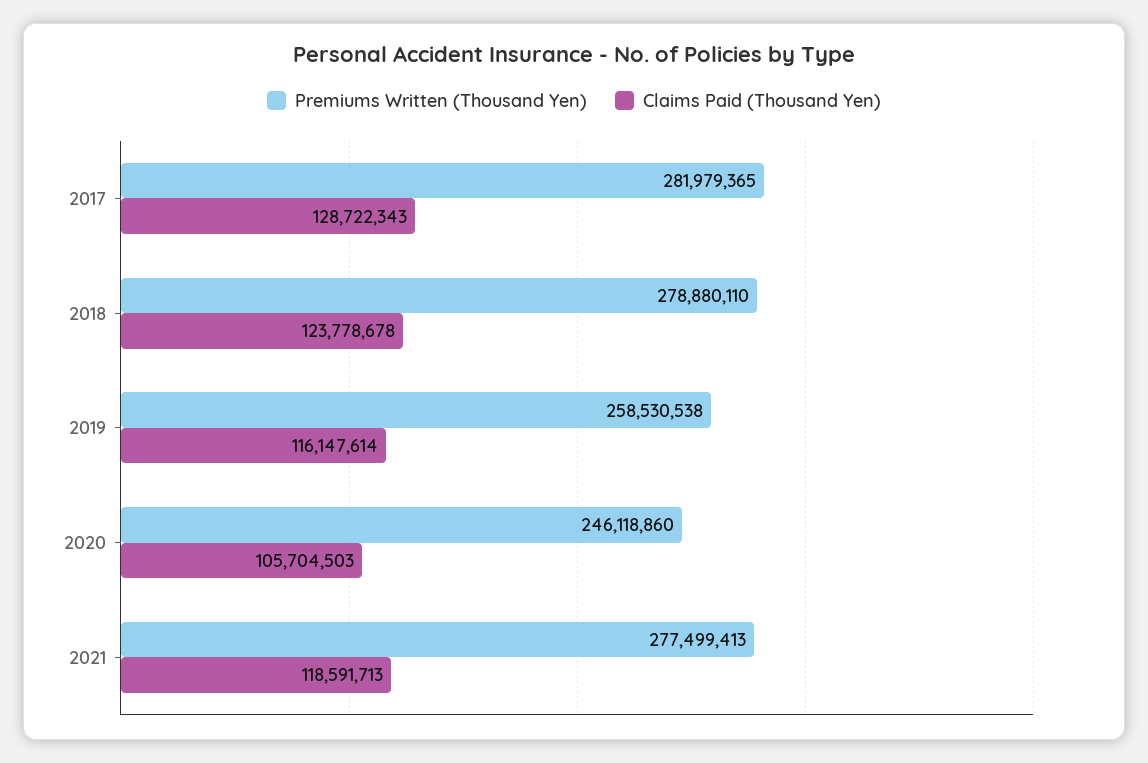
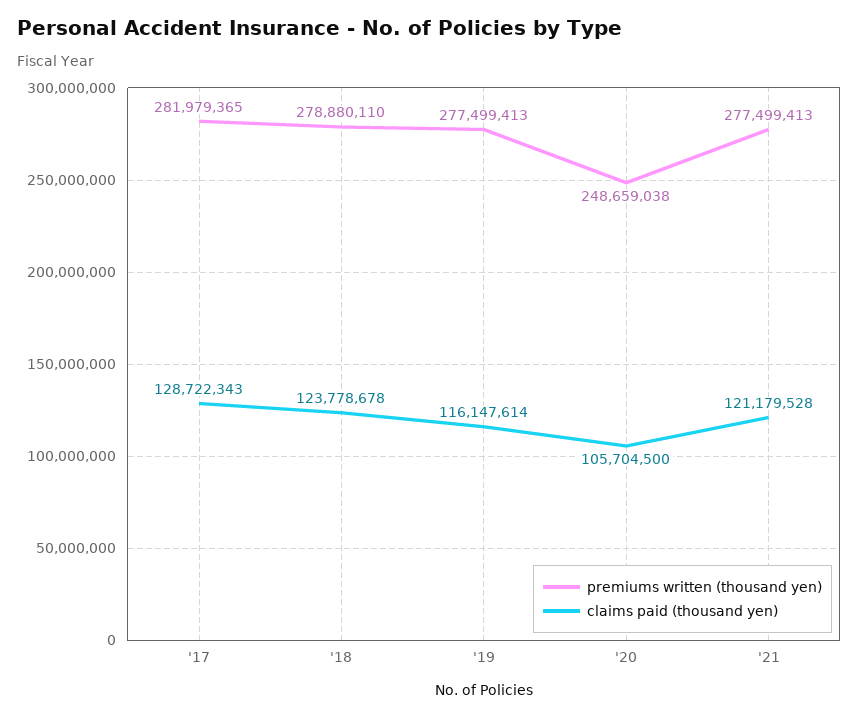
  {
    "Premiums Written (Thousand Yen)": {
      "2017": 281979365,
      "2018": 278880110,
-     "2019": 258530538,
+     "2019": 277499413,
-     "2020": 246118860,
+     "2020": 248659038,
      "2021": 277499413
    },
    "Claims Paid (Thousand Yen)": {
      "2017": 128722343,
      "2018": 123778678,
      "2019": 116147614,
-     "2020": 105704503,
+     "2020": 105704500,
-     "2021": 118591713
+     "2021": 121179528
    }
  }

